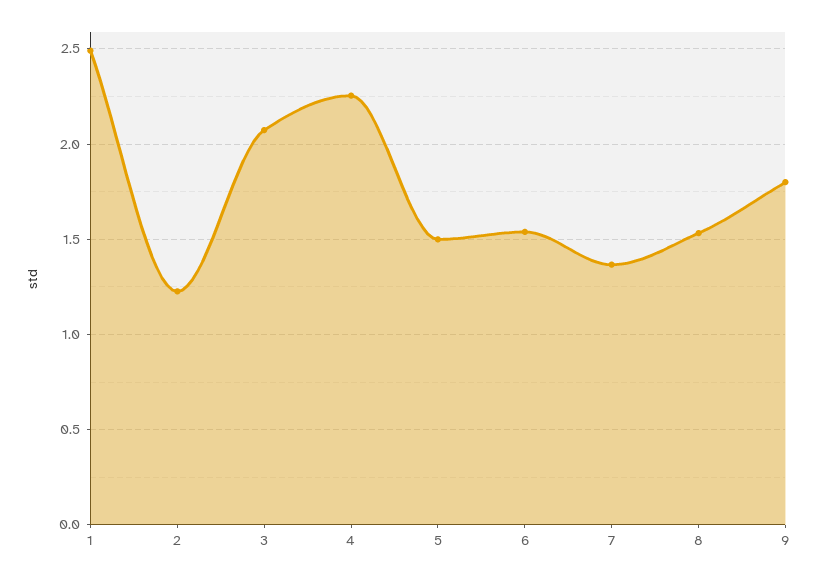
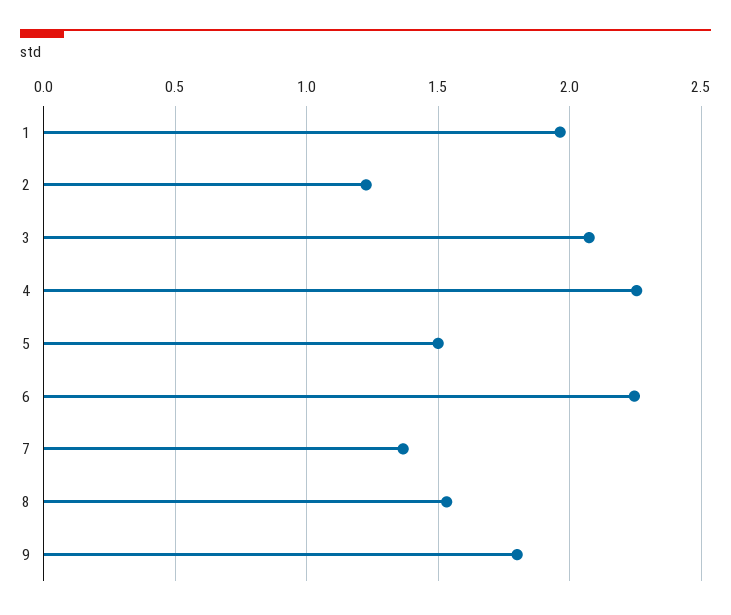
  {
-   "1": 2.5,
+   "1": 1.95,
    "2": 1.25,
    "3": 2.05,
    "4": 2.25,
    "5": 1.5,
-   "6": 1.55,
+   "6": 2.25,
    "7": 1.35,
    "8": 1.55,
    "9": 1.8
  }

